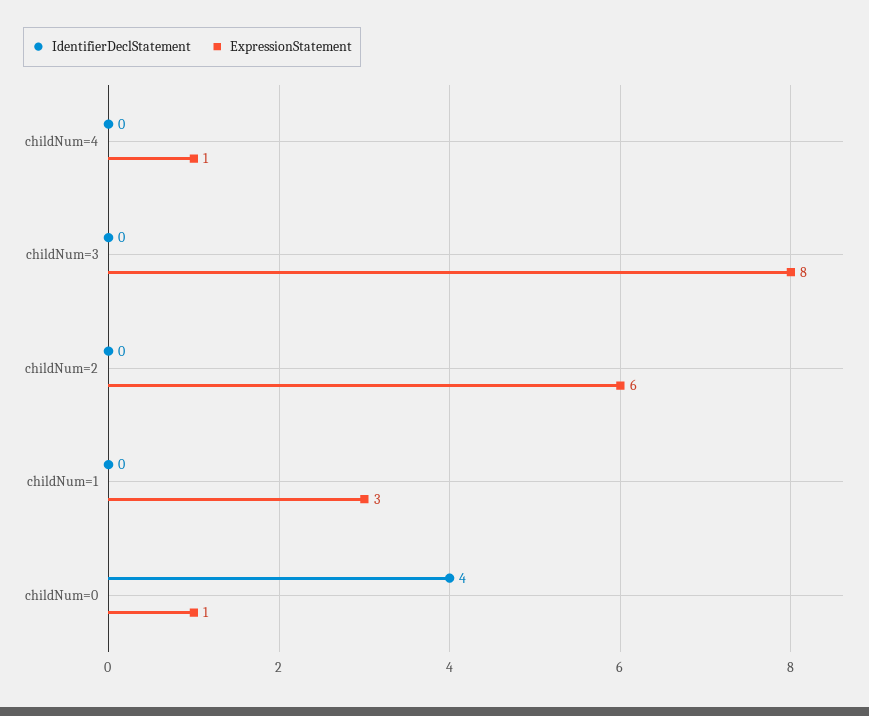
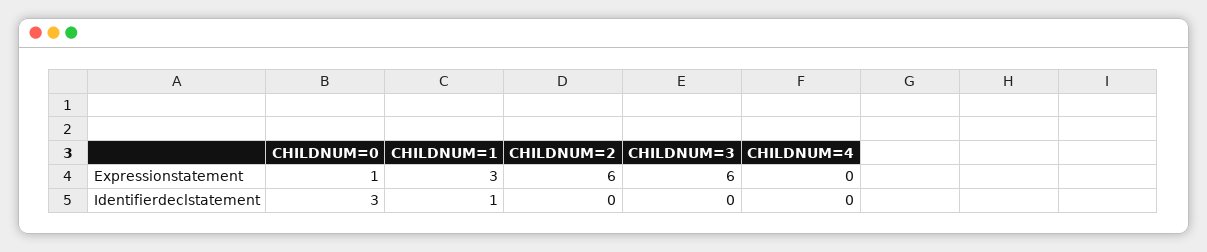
  {
    "IdentifierDeclStatement": {
      "childNum=4": 0,
      "childNum=3": 0,
      "childNum=2": 0,
-     "childNum=1": 0,
+     "childNum=1": 1,
-     "childNum=0": 4
+     "childNum=0": 3
    },
    "ExpressionStatement": {
-     "childNum=4": 1,
+     "childNum=4": 0,
-     "childNum=3": 8,
+     "childNum=3": 6,
      "childNum=2": 6,
      "childNum=1": 3,
      "childNum=0": 1
    }
  }

